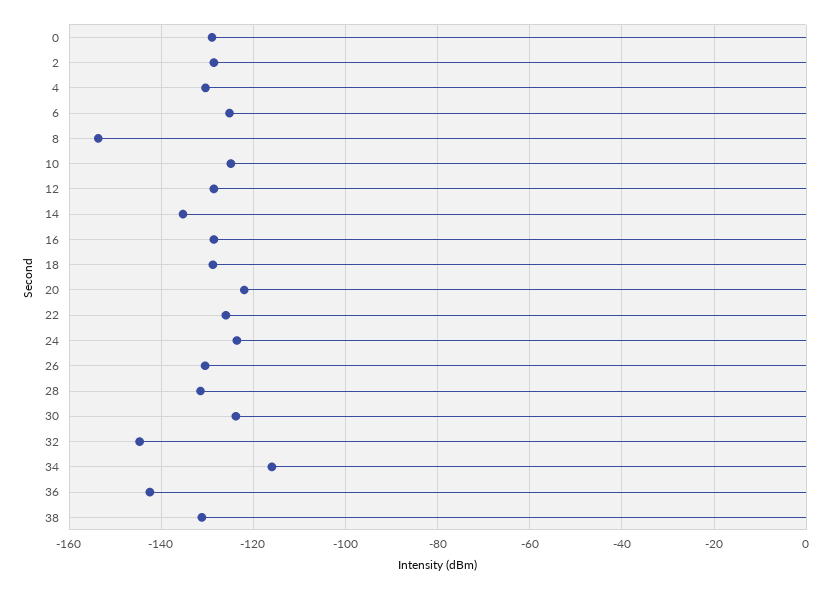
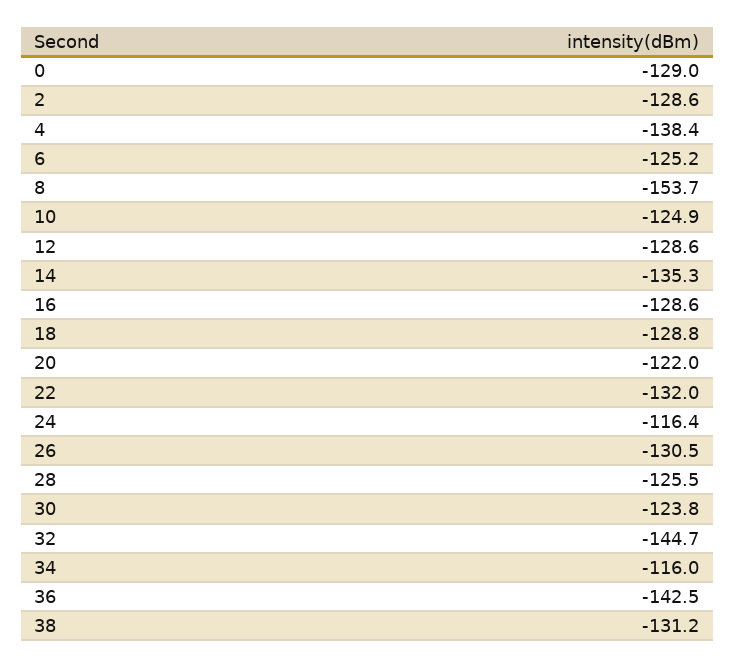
  {
    "0": -129,
    "2": -128.6,
-   "4": -130,
+   "4": -138.4,
    "6": -125.2,
    "8": -153.7,
    "10": -124.9,
    "12": -128.6,
    "14": -135.3,
    "16": -128.6,
    "18": -128.8,
    "20": -122,
-   "22": -126,
+   "22": -132,
-   "24": -124,
+   "24": -116.4,
    "26": -130.5,
-   "28": -132,
+   "28": -125.5,
    "30": -123.8,
    "32": -144.7,
    "34": -116,
    "36": -142.5,
    "38": -131.2
  }

